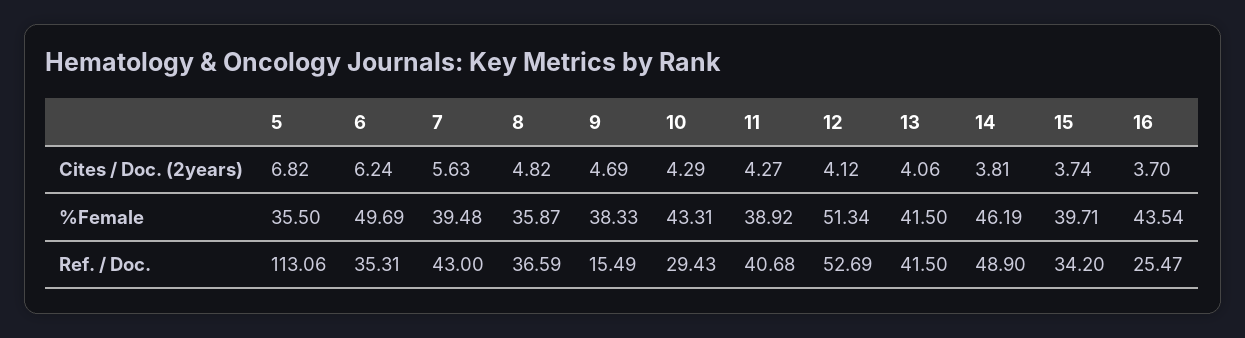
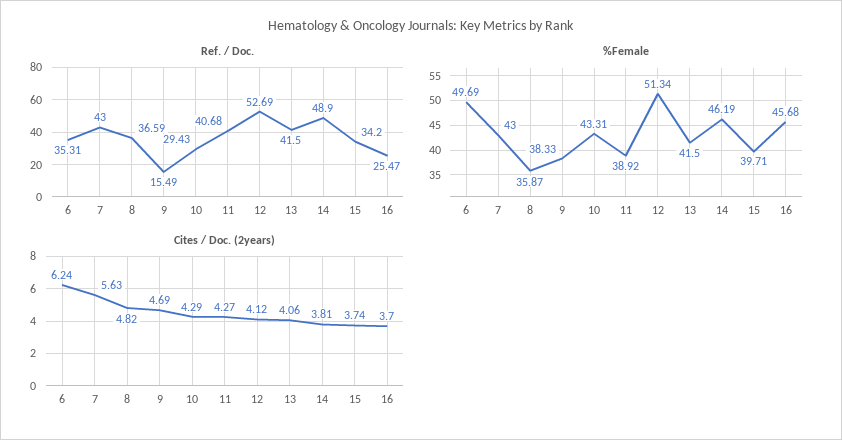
  {
    "Cites / Doc. (2years)": {
-     "5": 6.82,
      "6": 6.24,
      "7": 5.63,
      "8": 4.82,
      "9": 4.69,
      "10": 4.29,
      "11": 4.27,
      "12": 4.12,
      "13": 4.06,
      "14": 3.81,
      "15": 3.74,
      "16": 3.7
    },
    "%Female": {
-     "5": 35.5,
      "6": 49.69,
-     "7": 39.48,
+     "7": 43,
      "8": 35.87,
      "9": 38.33,
      "10": 43.31,
      "11": 38.92,
      "12": 51.34,
      "13": 41.5,
      "14": 46.19,
      "15": 39.71,
-     "16": 43.54
+     "16": 45.68
    },
    "Ref. / Doc.": {
-     "5": 113.06,
      "6": 35.31,
      "7": 43,
      "8": 36.59,
      "9": 15.49,
      "10": 29.43,
      "11": 40.68,
      "12": 52.69,
      "13": 41.5,
      "14": 48.9,
      "15": 34.2,
      "16": 25.47
    }
  }

